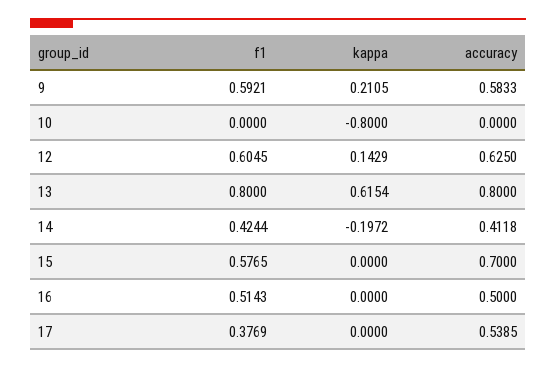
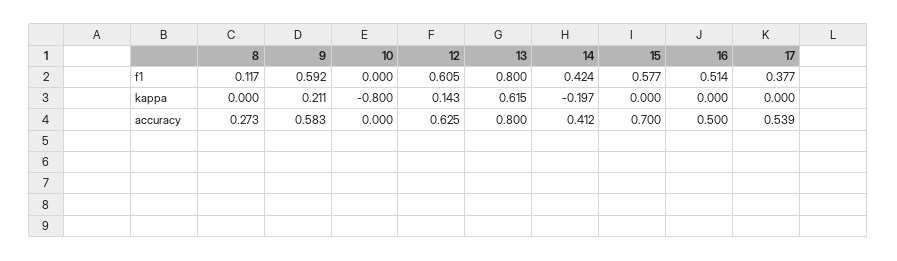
  {
    "f1": {
      "9": 0.5921,
      "10": 0,
      "12": 0.6045,
      "13": 0.8,
      "14": 0.4244,
      "15": 0.5765,
      "16": 0.5143,
-     "17": 0.3769
+     "17": 0.3769,
+     "8": 0.117
    },
    "kappa": {
      "9": 0.2105,
      "10": -0.8,
      "12": 0.1429,
      "13": 0.6154,
      "14": -0.1972,
      "15": 0,
      "16": 0,
-     "17": 0
+     "17": 0,
+     "8": 0
    },
    "accuracy": {
      "9": 0.5833,
      "10": 0,
      "12": 0.625,
      "13": 0.8,
      "14": 0.4118,
      "15": 0.7,
      "16": 0.5,
-     "17": 0.5385
+     "17": 0.5385,
+     "8": 0.273
    }
  }

